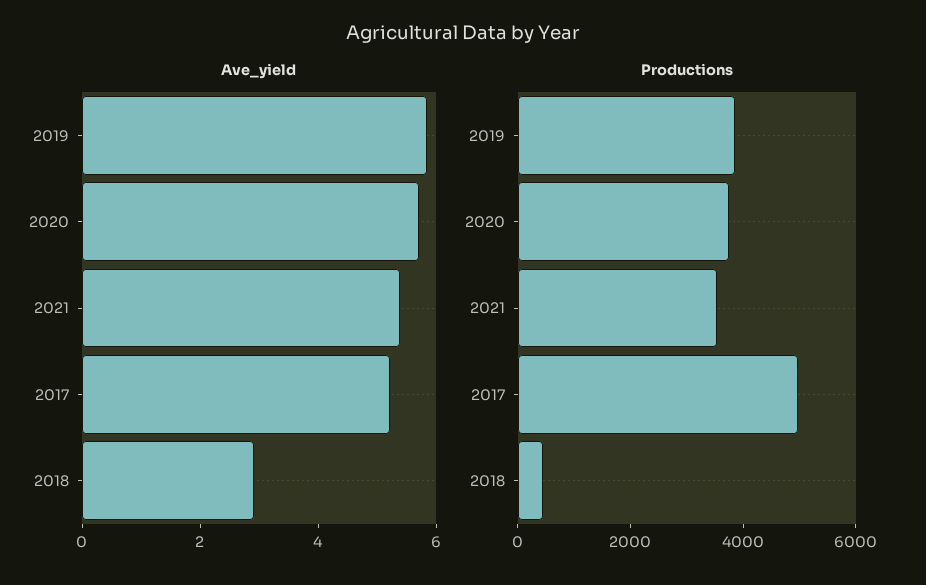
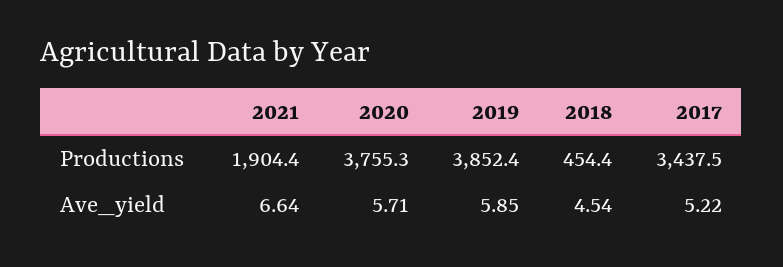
  {
    "Ave_yield": {
      "2019": 5.85,
      "2020": 5.71,
-     "2021": 5.5,
+     "2021": 6.64,
      "2017": 5.22,
-     "2018": 3
+     "2018": 4.54
    },
    "Productions": {
      "2019": 3852.4,
      "2020": 3755.3,
-     "2021": 3500,
+     "2021": 1904.4,
-     "2017": 5000,
+     "2017": 3437.5,
      "2018": 454.4
    }
  }

